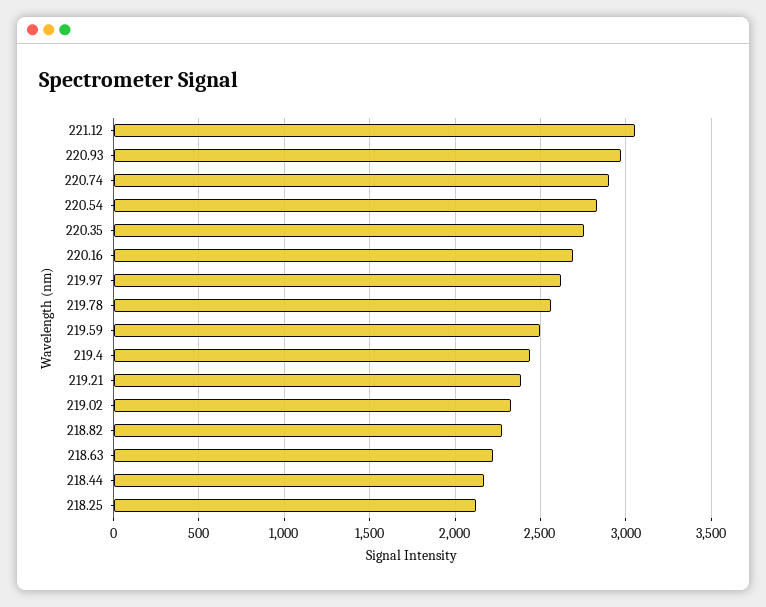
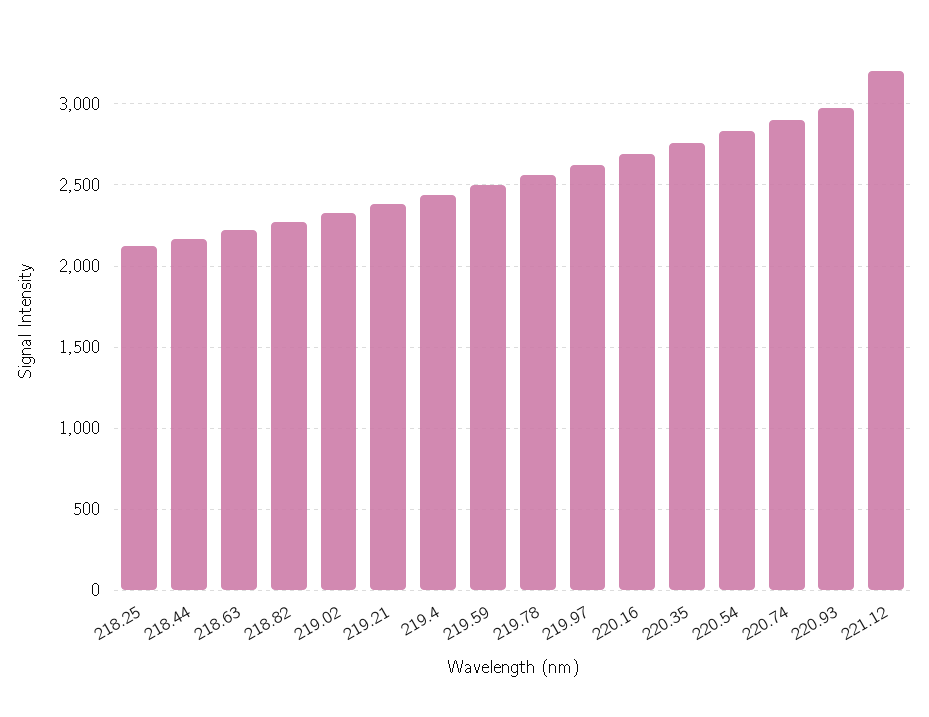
  {
-   "221.12": 3050,
+   "221.12": 3200,
    "220.93": 2950,
    "220.74": 2900,
    "220.54": 2850,
    "220.35": 2750,
    "220.16": 2700,
    "219.97": 2600,
    "219.78": 2550,
    "219.59": 2500,
    "219.4": 2450,
    "219.21": 2400,
    "219.02": 2350,
    "218.82": 2250,
    "218.63": 2250,
    "218.44": 2150,
    "218.25": 2150
  }

